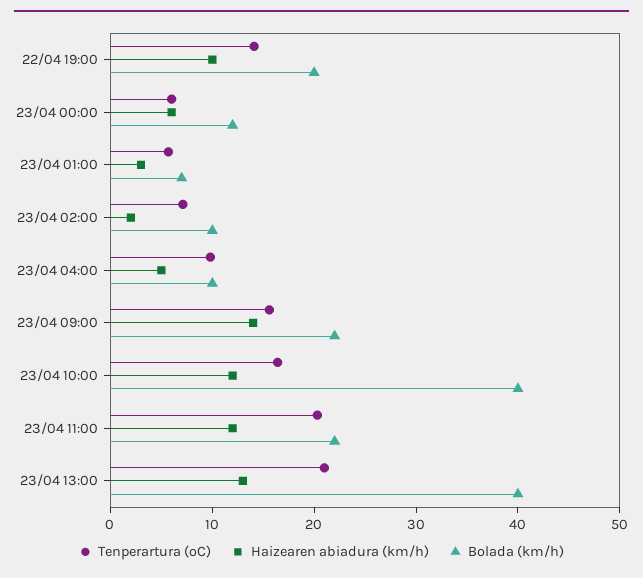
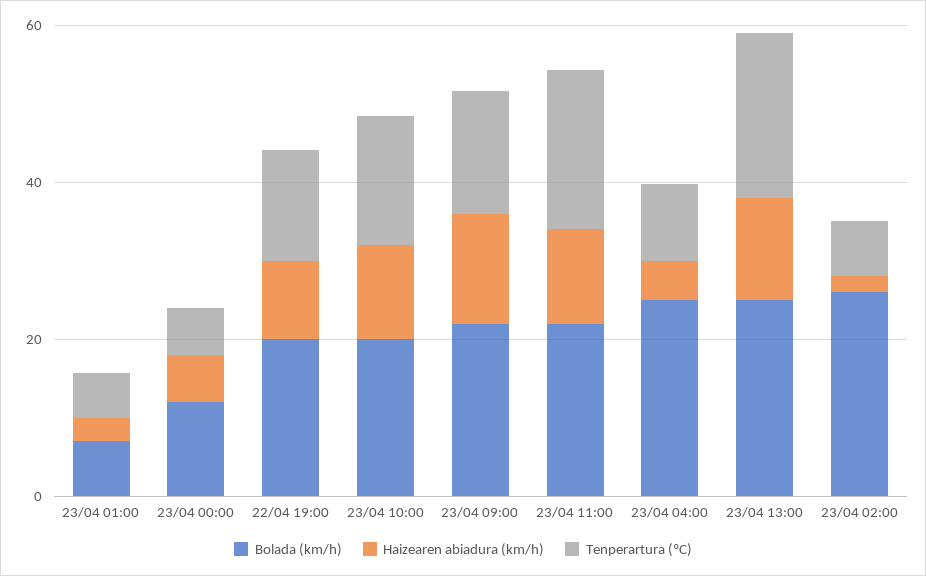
  {
    "Tenperartura (ºC)": {
      "22/04 19:00": 14,
      "23/04 00:00": 6,
      "23/04 01:00": 6,
      "23/04 02:00": 8,
      "23/04 04:00": 10,
      "23/04 09:00": 16,
      "23/04 10:00": 16,
      "23/04 11:00": 20,
      "23/04 13:00": 22
    },
    "Haizearen abiadura (km/h)": {
      "22/04 19:00": 10,
      "23/04 00:00": 6,
      "23/04 01:00": 4,
      "23/04 02:00": 2,
      "23/04 04:00": 6,
      "23/04 09:00": 14,
      "23/04 10:00": 12,
      "23/04 11:00": 12,
      "23/04 13:00": 14
    },
    "Bolada (km/h)": {
      "22/04 19:00": 20,
      "23/04 00:00": 12,
      "23/04 01:00": 8,
-     "23/04 02:00": 10,
+     "23/04 02:00": 25,
-     "23/04 04:00": 10,
+     "23/04 04:00": 25,
      "23/04 09:00": 22,
-     "23/04 10:00": 40,
+     "23/04 10:00": 20,
      "23/04 11:00": 22,
-     "23/04 13:00": 40
+     "23/04 13:00": 25
    }
  }

